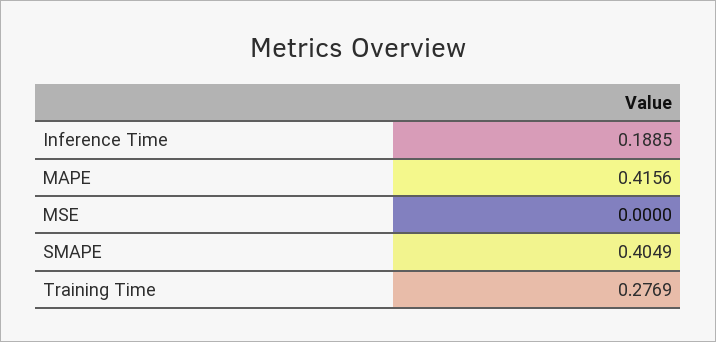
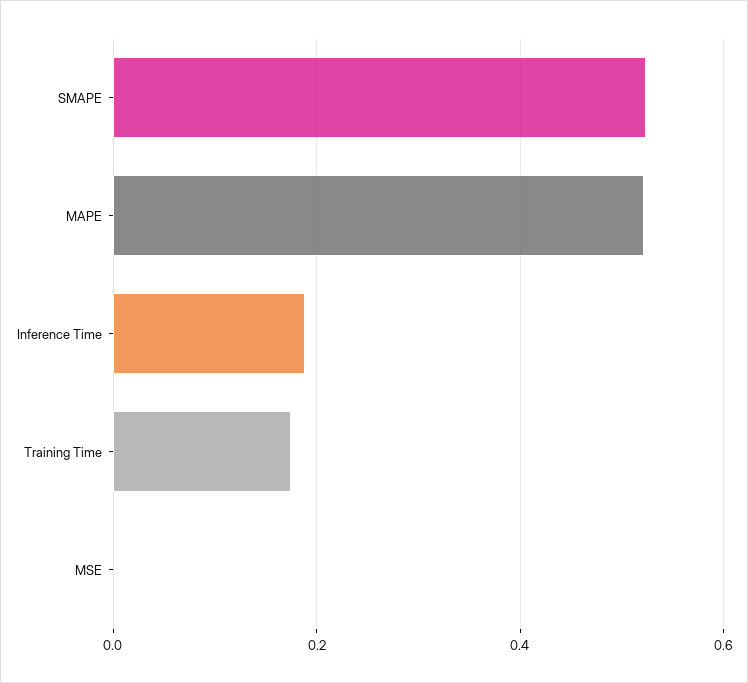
  {
    "Inference Time": 0.1885,
-   "MAPE": 0.4156,
+   "MAPE": 0.52,
    "MSE": 0,
-   "SMAPE": 0.4049,
+   "SMAPE": 0.52,
-   "Training Time": 0.2769
+   "Training Time": 0.18
  }

